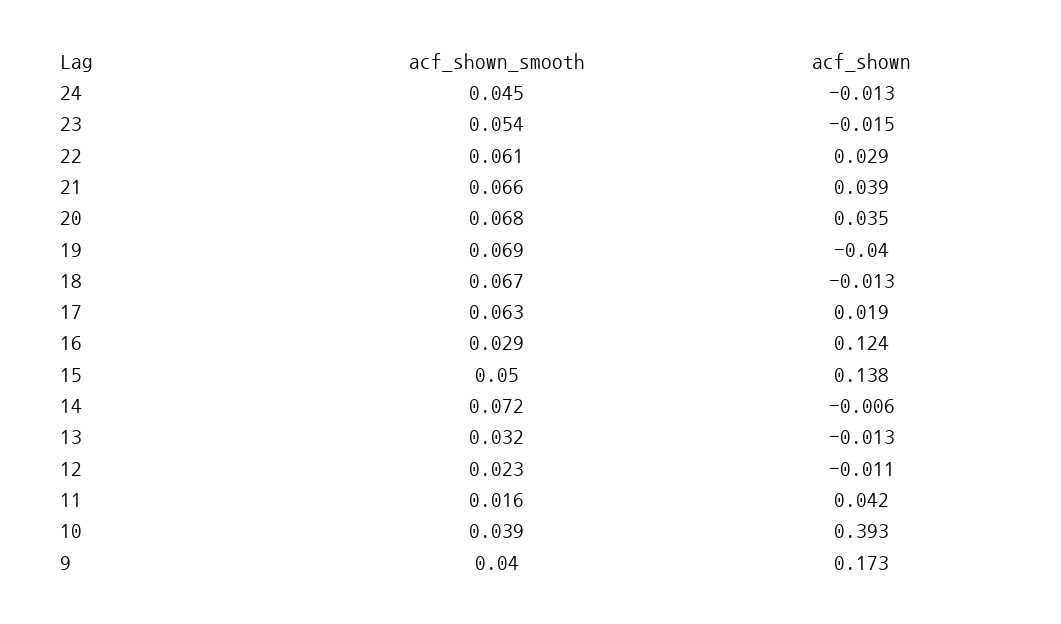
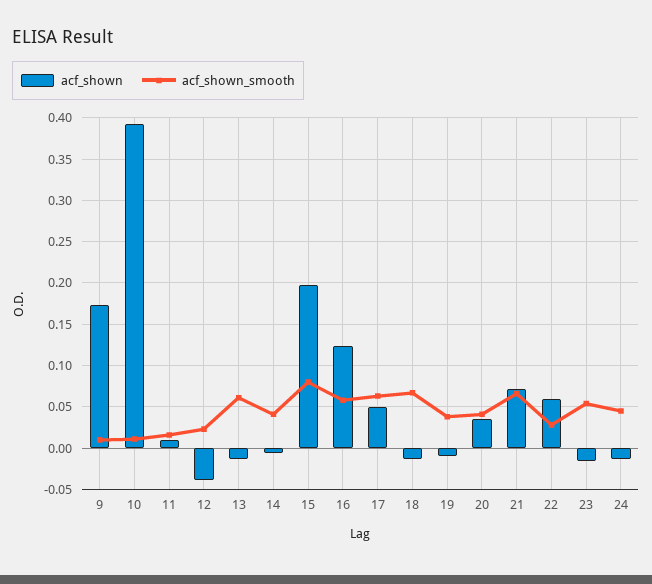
  {
    "acf_shown_smooth": {
      "24": 0.045,
      "23": 0.054,
-     "22": 0.061,
+     "22": 0.03,
      "21": 0.066,
-     "20": 0.068,
+     "20": 0.04,
-     "19": 0.069,
+     "19": 0.04,
      "18": 0.067,
      "17": 0.063,
-     "16": 0.029,
+     "16": 0.06,
-     "15": 0.05,
+     "15": 0.08,
-     "14": 0.072,
+     "14": 0.04,
-     "13": 0.032,
+     "13": 0.06,
      "12": 0.023,
      "11": 0.016,
-     "10": 0.039,
+     "10": 0.01,
-     "9": 0.04
+     "9": 0.01
    },
    "acf_shown": {
      "24": -0.013,
      "23": -0.015,
-     "22": 0.029,
+     "22": 0.06,
-     "21": 0.039,
+     "21": 0.07,
      "20": 0.035,
-     "19": -0.04,
+     "19": -0.01,
      "18": -0.013,
-     "17": 0.019,
+     "17": 0.05,
      "16": 0.124,
-     "15": 0.138,
+     "15": 0.2,
      "14": -0.006,
      "13": -0.013,
-     "12": -0.011,
+     "12": -0.04,
-     "11": 0.042,
+     "11": 0.01,
      "10": 0.393,
      "9": 0.173
    }
  }

